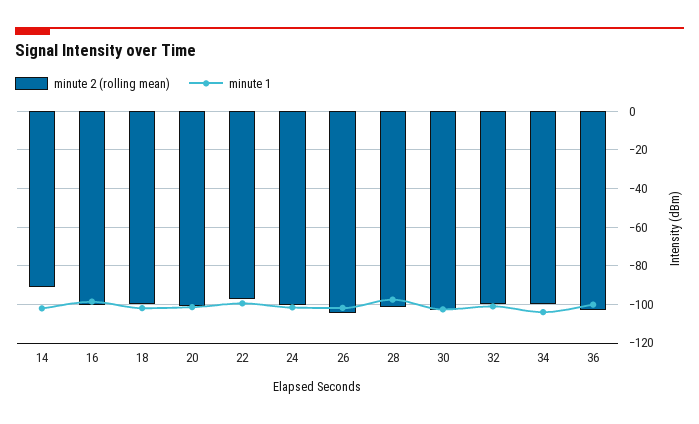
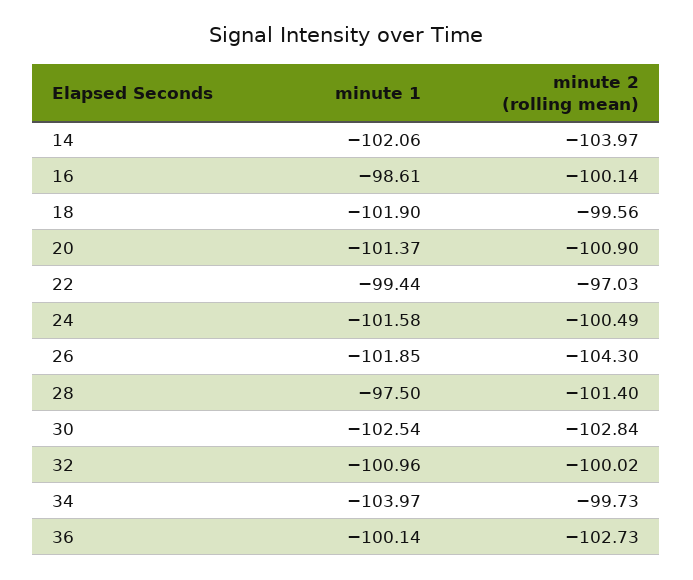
  {
    "minute 2 (rolling mean)": {
-     "14": -90,
+     "14": -103.97,
      "16": -100.14,
      "18": -99.56,
      "20": -100.9,
      "22": -97.03,
      "24": -100.49,
      "26": -104.3,
      "28": -101.4,
      "30": -102.84,
      "32": -100.02,
      "34": -99.73,
      "36": -102.73
    },
    "minute 1": {
      "14": -102.06,
      "16": -98.61,
      "18": -101.9,
      "20": -101.37,
      "22": -99.44,
      "24": -101.58,
      "26": -101.85,
      "28": -97.5,
      "30": -102.54,
      "32": -100.96,
      "34": -103.97,
      "36": -100.14
    }
  }

